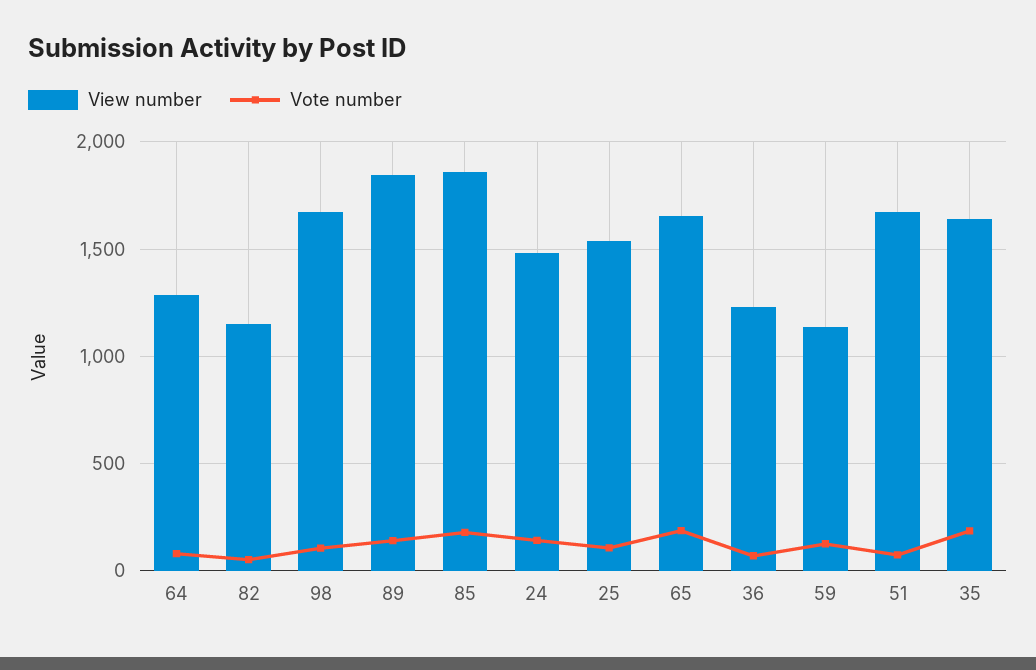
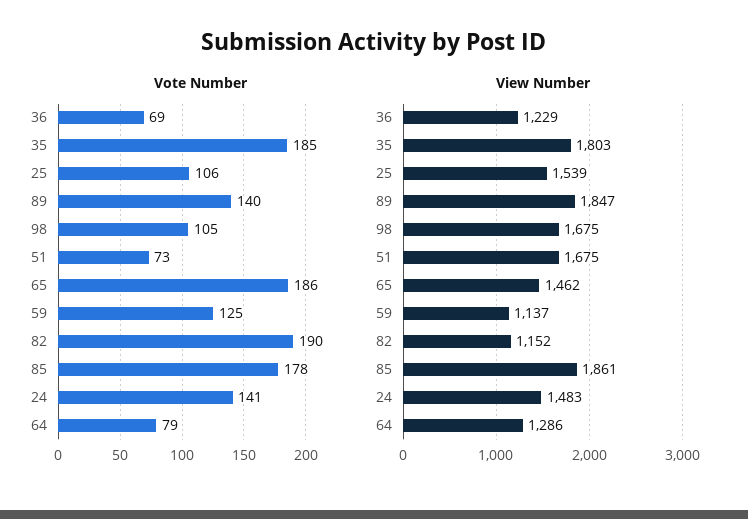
  {
    "View number": {
      "64": 1286,
      "82": 1152,
      "98": 1675,
      "89": 1847,
      "85": 1861,
      "24": 1483,
      "25": 1539,
-     "65": 1650,
+     "65": 1462,
      "36": 1229,
      "59": 1137,
      "51": 1675,
-     "35": 1650
+     "35": 1803
    },
    "Vote number": {
      "64": 79,
-     "82": 50,
+     "82": 190,
      "98": 105,
      "89": 140,
      "85": 178,
      "24": 141,
      "25": 106,
      "65": 186,
      "36": 69,
      "59": 125,
      "51": 73,
      "35": 185
    }
  }

